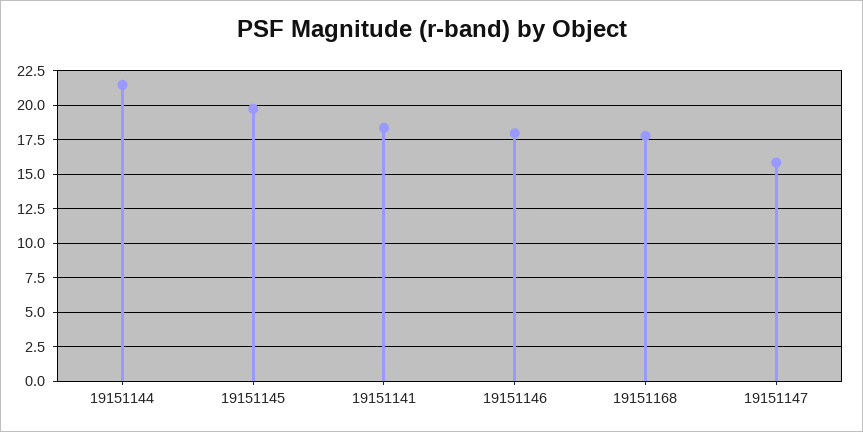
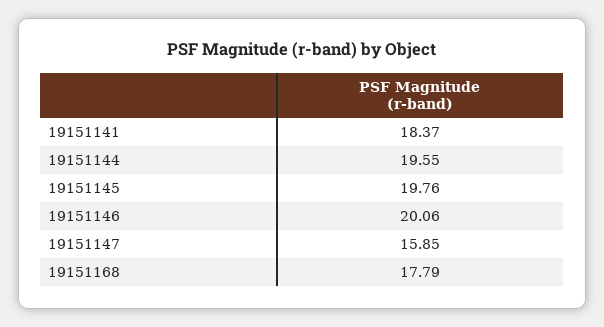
  {
-   "19151144": 21.5,
+   "19151144": 19.55,
    "19151145": 19.76,
    "19151141": 18.37,
-   "19151146": 18,
+   "19151146": 20.06,
    "19151168": 17.79,
    "19151147": 15.85
  }

